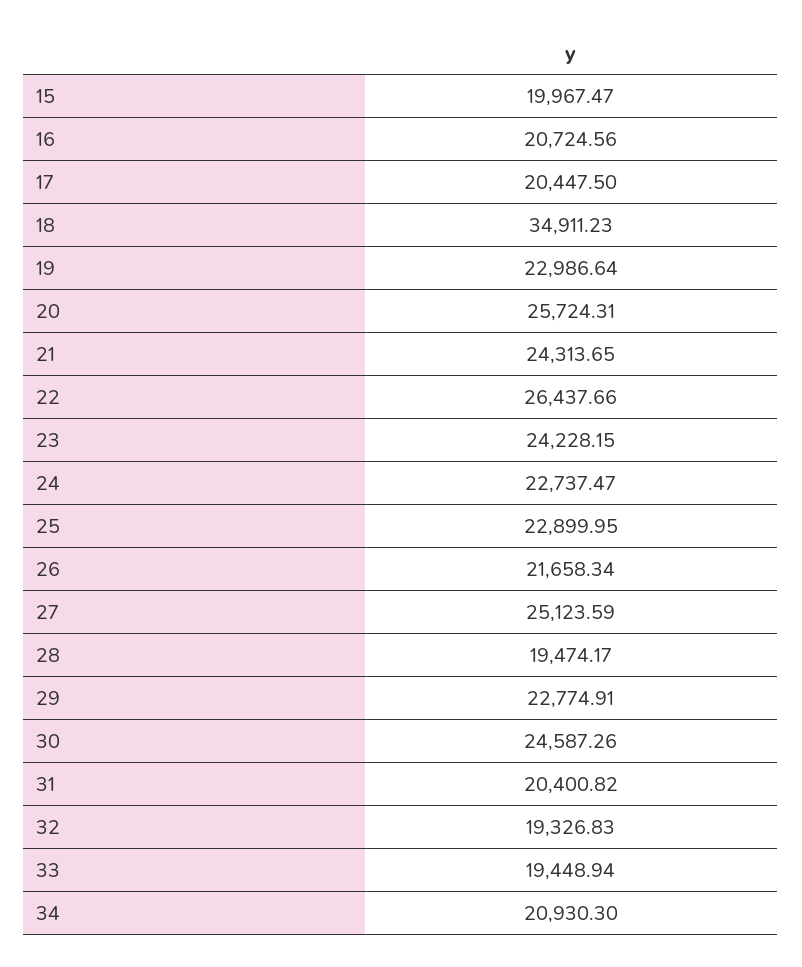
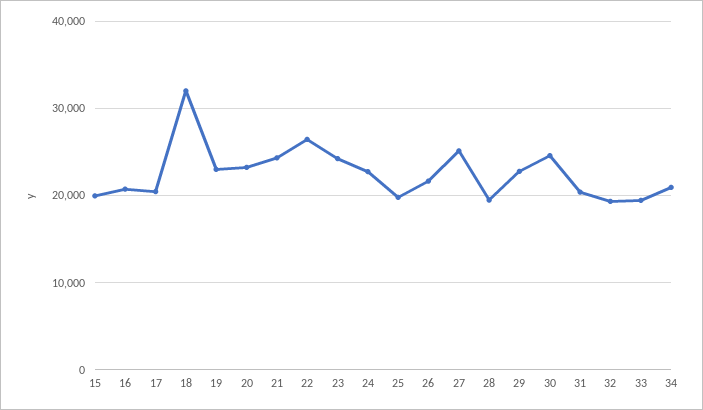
  {
    "15": 19967.47,
    "16": 20724.56,
    "17": 20447.5,
-   "18": 34911.23,
+   "18": 32000,
    "19": 22986.64,
-   "20": 25724.31,
+   "20": 23000,
    "21": 24313.65,
    "22": 26437.66,
    "23": 24228.15,
    "24": 22737.47,
-   "25": 22899.95,
+   "25": 20000,
    "26": 21658.34,
    "27": 25123.59,
    "28": 19474.17,
    "29": 22774.91,
    "30": 24587.26,
    "31": 20400.82,
    "32": 19326.83,
    "33": 19448.94,
    "34": 20930.3
  }

